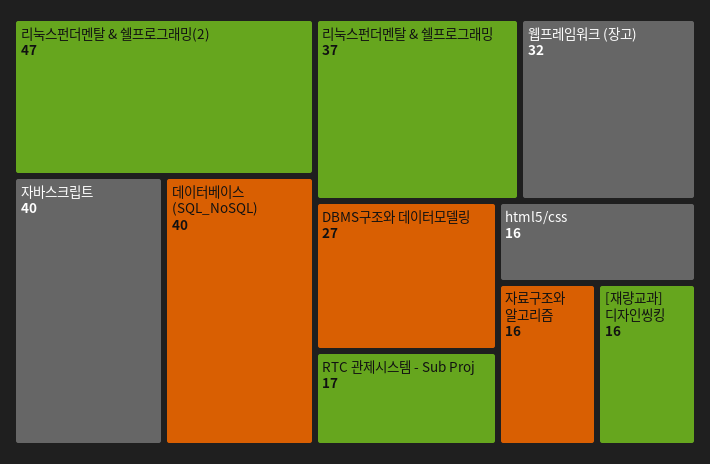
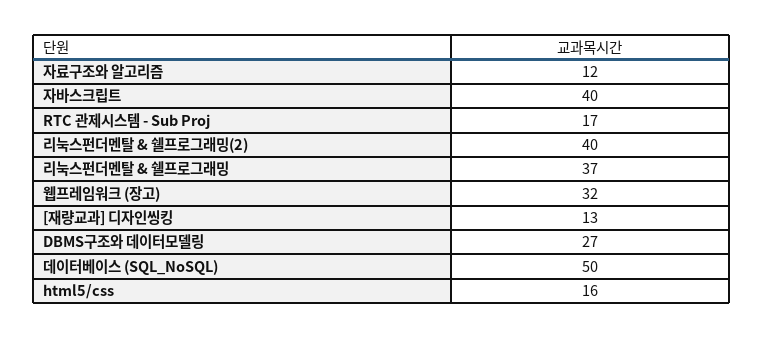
  {
-   "리눅스펀더멘탈 & 쉘프로그래밍(2)": 47,
+   "리눅스펀더멘탈 & 쉘프로그래밍(2)": 40,
    "자바스크립트": 40,
-   "데이터베이스 (SQL_NoSQL)": 40,
+   "데이터베이스 (SQL_NoSQL)": 50,
    "리눅스펀더멘탈 & 쉘프로그래밍": 37,
    "웹프레임워크 (장고)": 32,
    "DBMS구조와 데이터모델링": 27,
    "RTC 관제시스템 - Sub Proj": 17,
    "html5/css": 16,
-   "자료구조와 알고리즘": 16,
+   "자료구조와 알고리즘": 12,
-   "[재량교과] 디자인씽킹": 16
+   "[재량교과] 디자인씽킹": 13
  }

